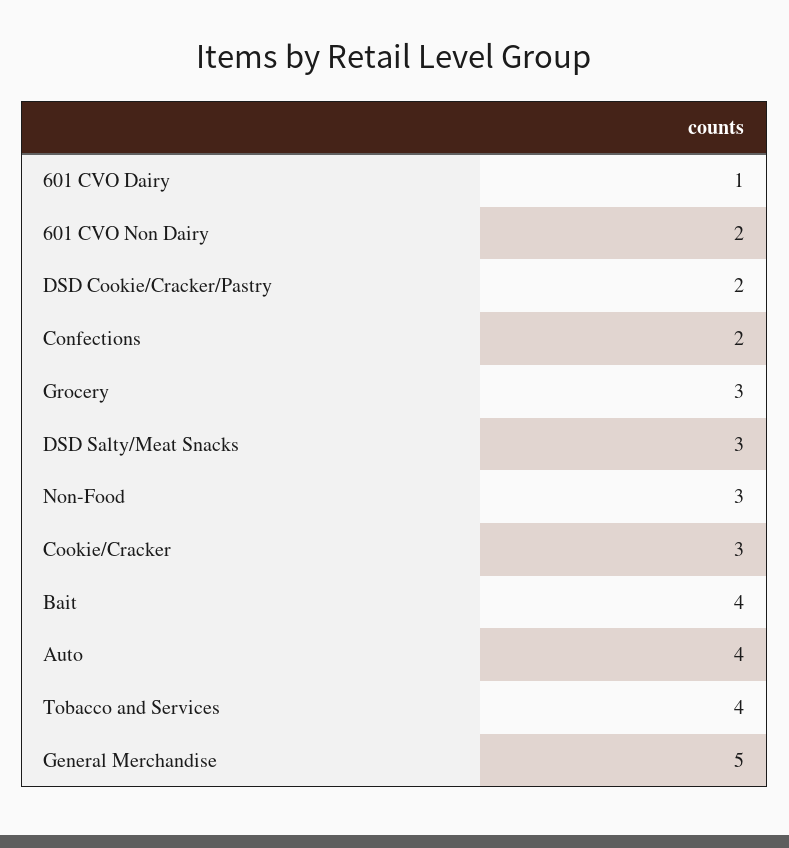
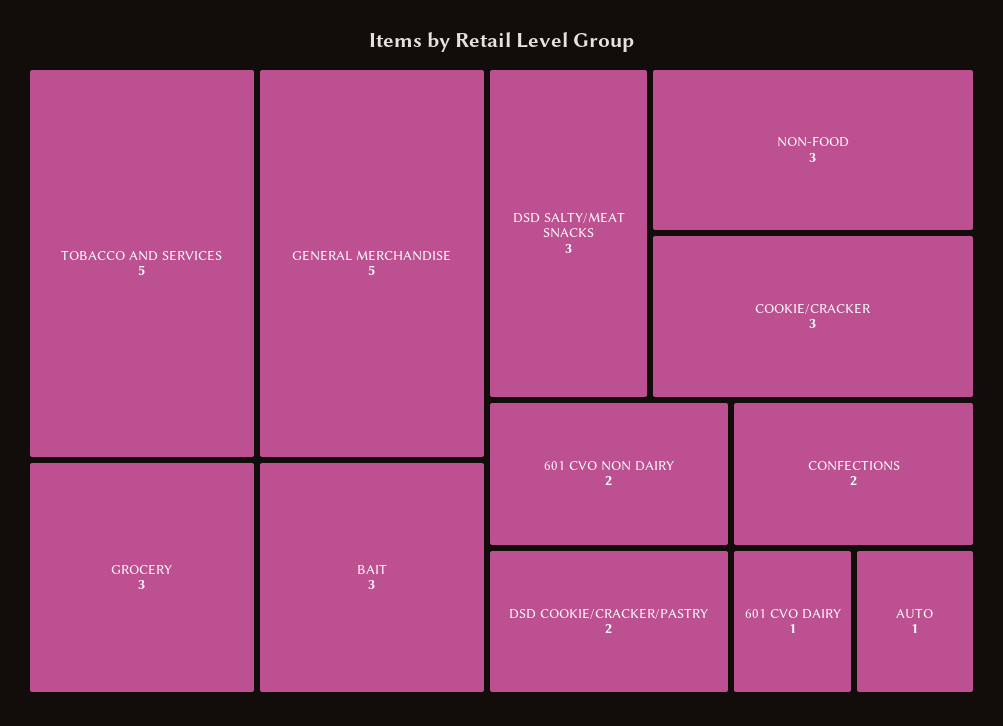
  {
    "601 CVO Dairy": 1,
    "601 CVO Non Dairy": 2,
    "DSD Cookie/Cracker/Pastry": 2,
    "Confections": 2,
    "Grocery": 3,
    "DSD Salty/Meat Snacks": 3,
    "Non-Food": 3,
    "Cookie/Cracker": 3,
-   "Bait": 4,
+   "Bait": 3,
-   "Auto": 4,
+   "Auto": 1,
-   "Tobacco and Services": 4,
+   "Tobacco and Services": 5,
    "General Merchandise": 5
  }

